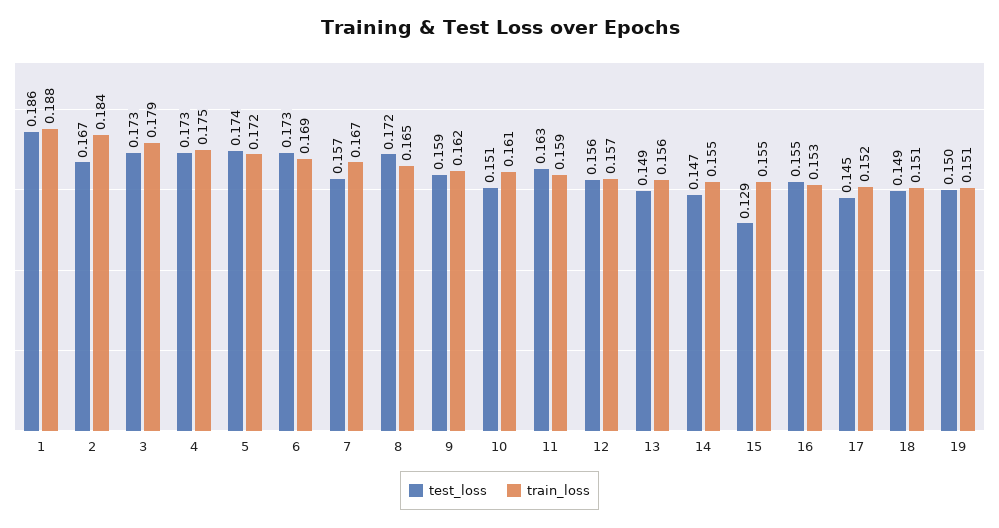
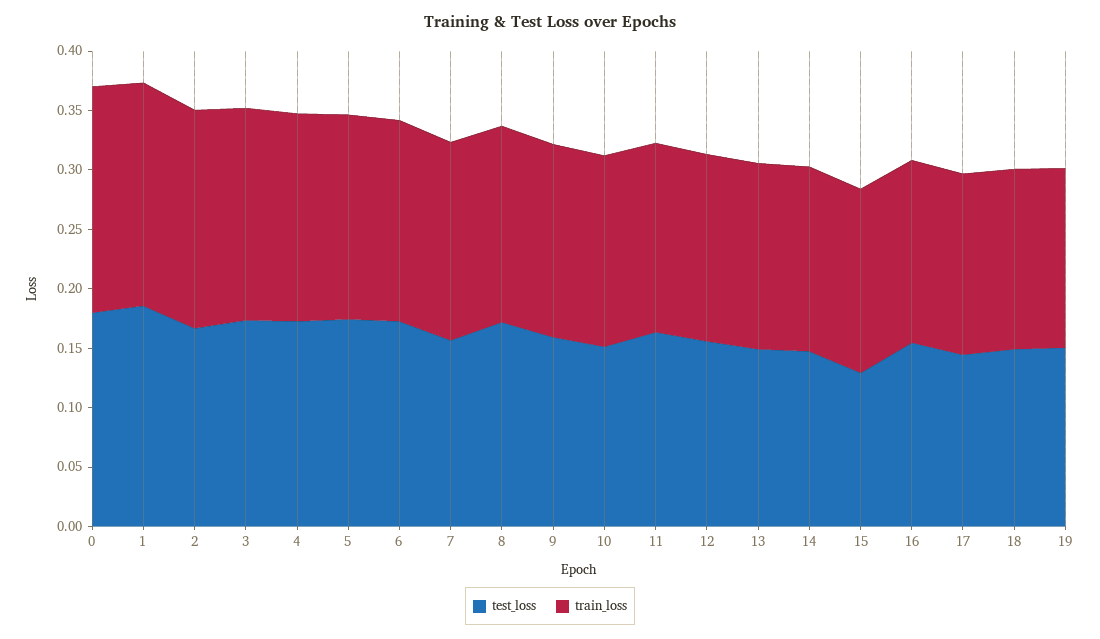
  {
    "test_loss": {
      "1": 0.186,
      "2": 0.167,
      "3": 0.173,
      "4": 0.173,
      "5": 0.174,
      "6": 0.173,
      "7": 0.157,
      "8": 0.172,
      "9": 0.159,
      "10": 0.151,
      "11": 0.163,
      "12": 0.156,
      "13": 0.149,
      "14": 0.147,
      "15": 0.129,
      "16": 0.155,
      "17": 0.145,
      "18": 0.149,
-     "19": 0.15
+     "19": 0.15,
+     "0": 0.18
    },
    "train_loss": {
      "1": 0.188,
      "2": 0.184,
      "3": 0.179,
      "4": 0.175,
      "5": 0.172,
      "6": 0.169,
      "7": 0.167,
      "8": 0.165,
      "9": 0.162,
      "10": 0.161,
      "11": 0.159,
      "12": 0.157,
      "13": 0.156,
      "14": 0.155,
      "15": 0.155,
      "16": 0.153,
      "17": 0.152,
      "18": 0.151,
-     "19": 0.151
+     "19": 0.151,
+     "0": 0.19
    }
  }

